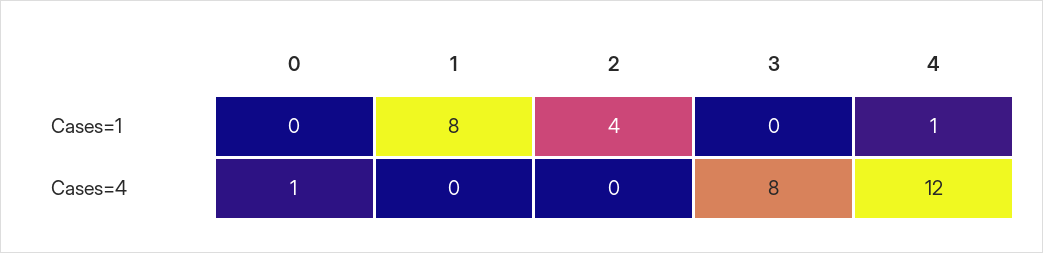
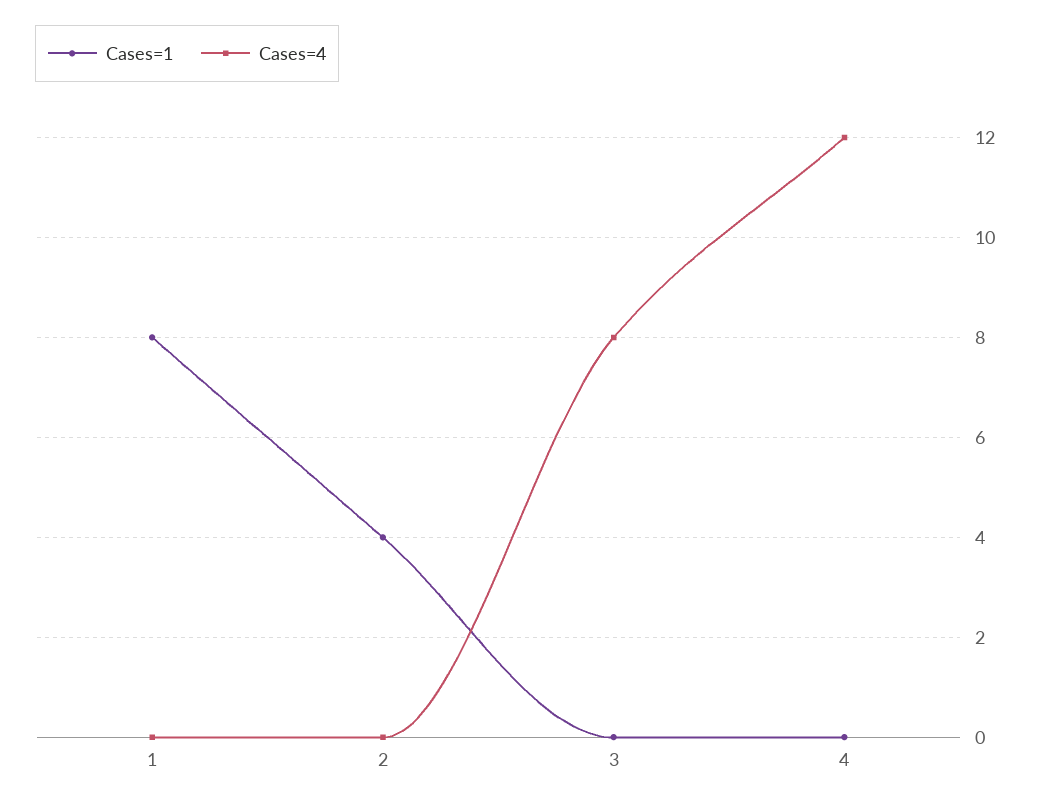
  {
    "Cases=1": {
-     "0": 0,
      "1": 8,
      "2": 4,
      "3": 0,
-     "4": 1
+     "4": 0
    },
    "Cases=4": {
-     "0": 1,
      "1": 0,
      "2": 0,
      "3": 8,
      "4": 12
    }
  }

